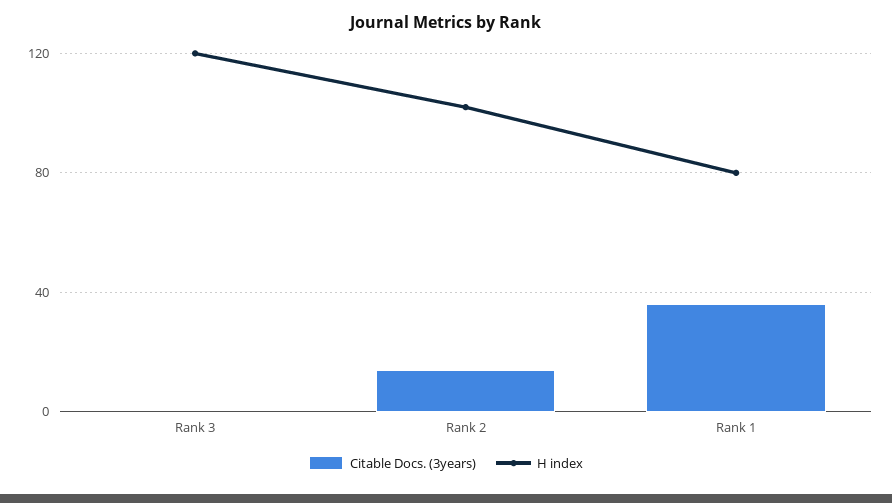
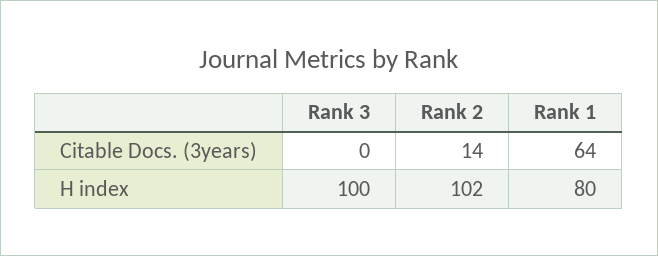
  {
    "Citable Docs. (3years)": {
      "Rank 3": 0,
      "Rank 2": 14,
-     "Rank 1": 35
+     "Rank 1": 64
    },
    "H index": {
-     "Rank 3": 120,
+     "Rank 3": 100,
      "Rank 2": 102,
      "Rank 1": 80
    }
  }

